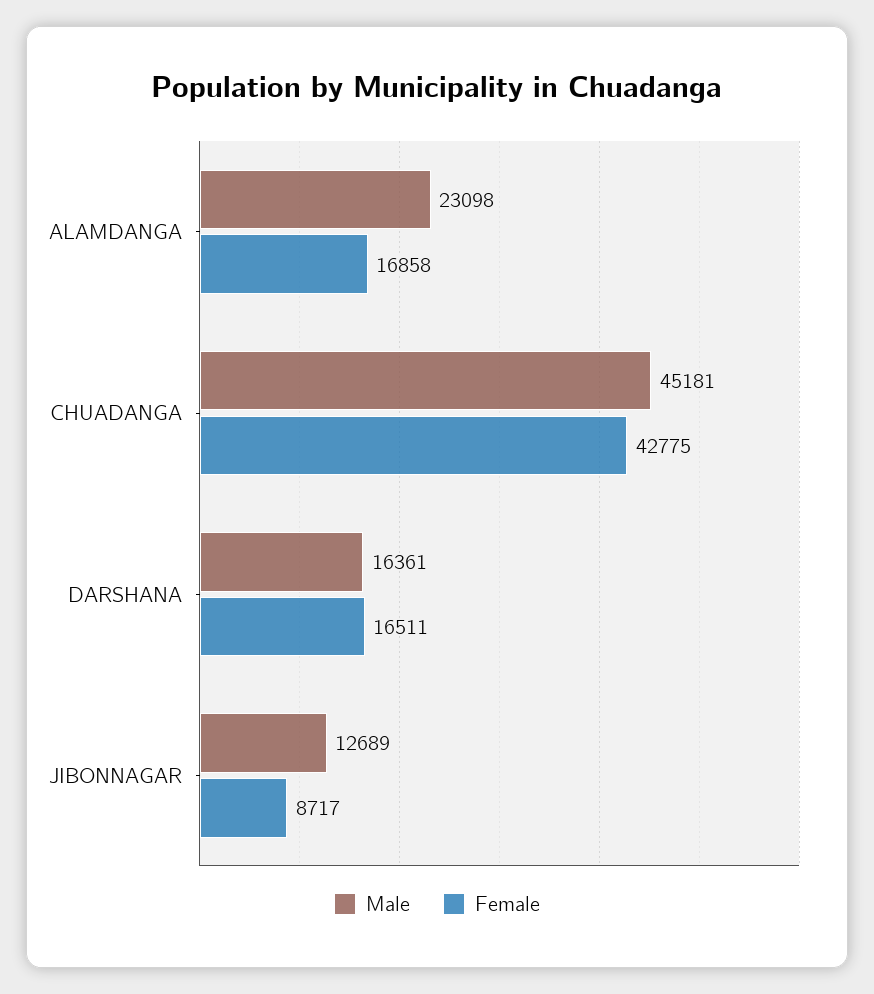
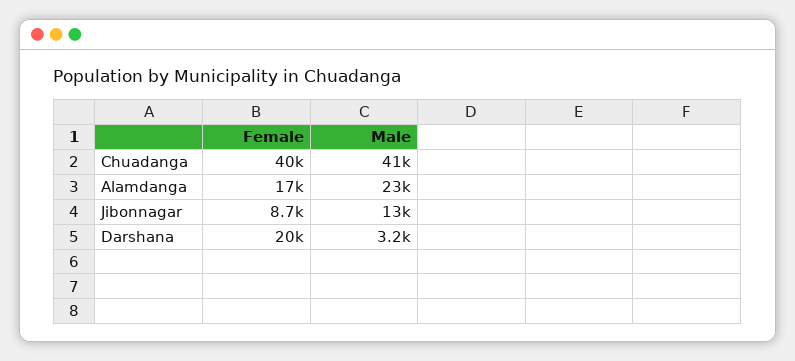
  {
    "Male": {
      "ALAMDANGA": 23098,
-     "CHUADANGA": 45181,
+     "CHUADANGA": 41000,
-     "DARSHANA": 16361,
+     "DARSHANA": 3200,
      "JIBONNAGAR": 12689
    },
    "Female": {
      "ALAMDANGA": 16858,
-     "CHUADANGA": 42775,
+     "CHUADANGA": 40000,
-     "DARSHANA": 16511,
+     "DARSHANA": 20000,
      "JIBONNAGAR": 8717
    }
  }

